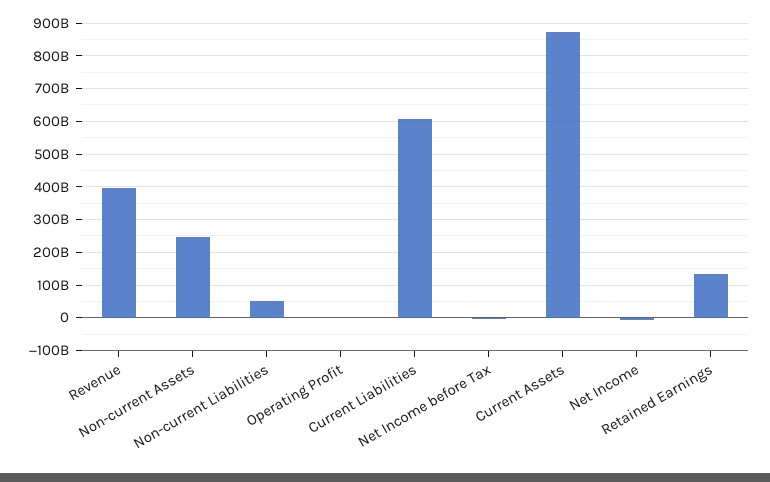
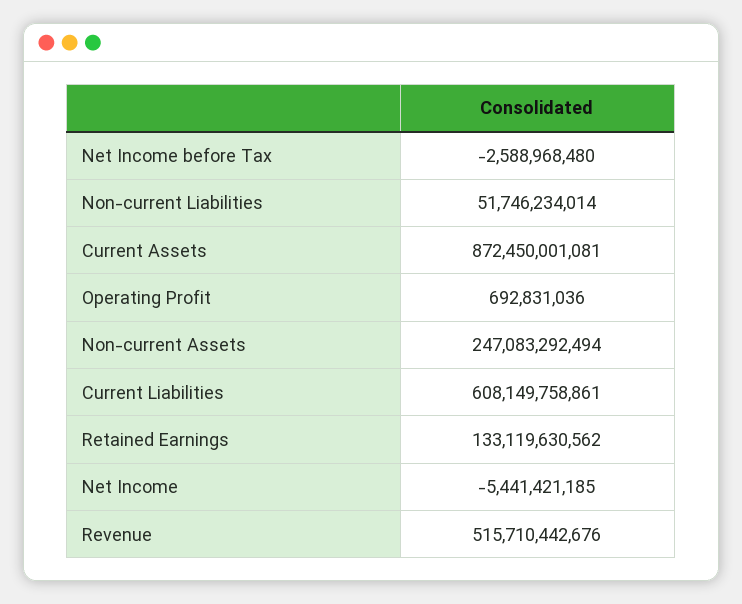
  {
-   "Revenue": 400000000000,
+   "Revenue": 515710442676,
    "Non-current Assets": 247083292494,
    "Non-current Liabilities": 51746234014,
    "Operating Profit": 692831036,
    "Current Liabilities": 608149758861,
    "Net Income before Tax": -2588968480,
    "Current Assets": 872450001081,
    "Net Income": -5441421185,
    "Retained Earnings": 133119630562
  }

